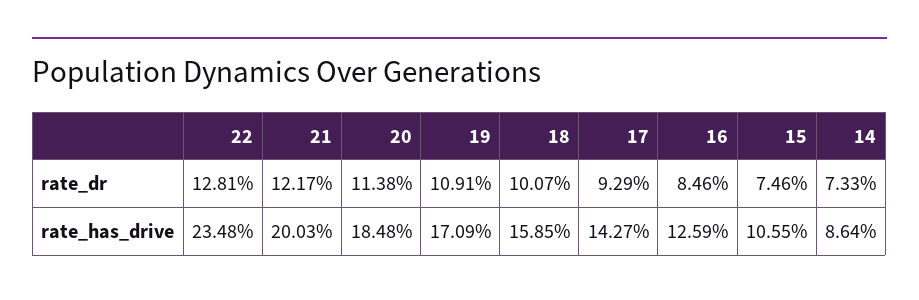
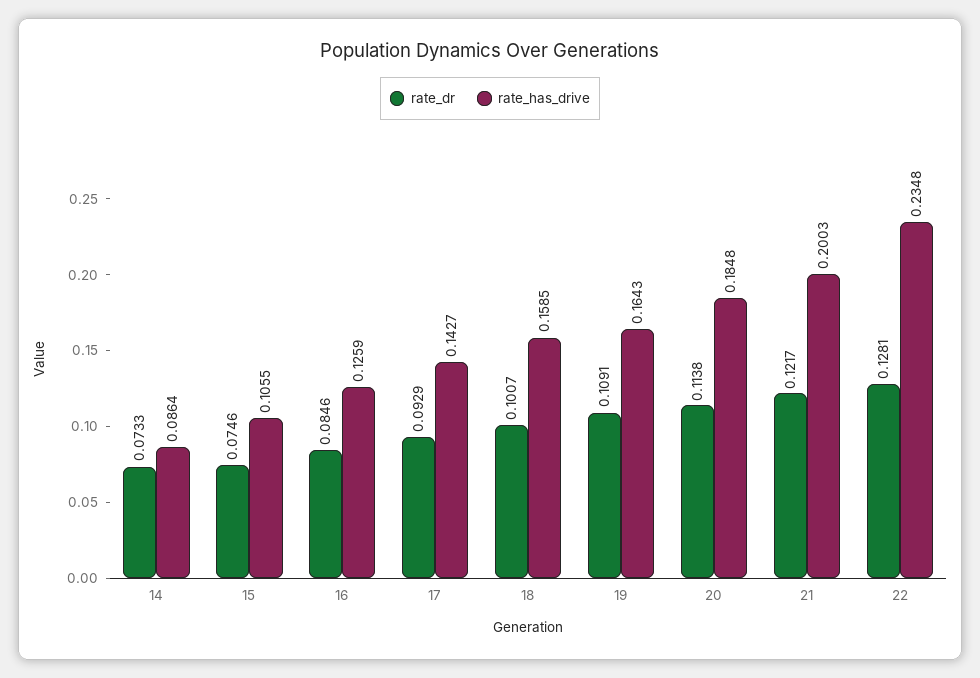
  {
    "rate_dr": {
      "22": 0.1281,
      "21": 0.1217,
      "20": 0.1138,
      "19": 0.1091,
      "18": 0.1007,
      "17": 0.0929,
      "16": 0.0846,
      "15": 0.0746,
      "14": 0.0733
    },
    "rate_has_drive": {
      "22": 0.2348,
      "21": 0.2003,
      "20": 0.1848,
-     "19": 0.1709,
+     "19": 0.1643,
      "18": 0.1585,
      "17": 0.1427,
      "16": 0.1259,
      "15": 0.1055,
      "14": 0.0864
    }
  }

